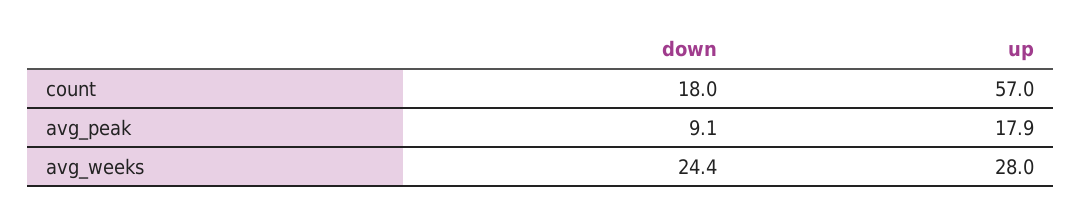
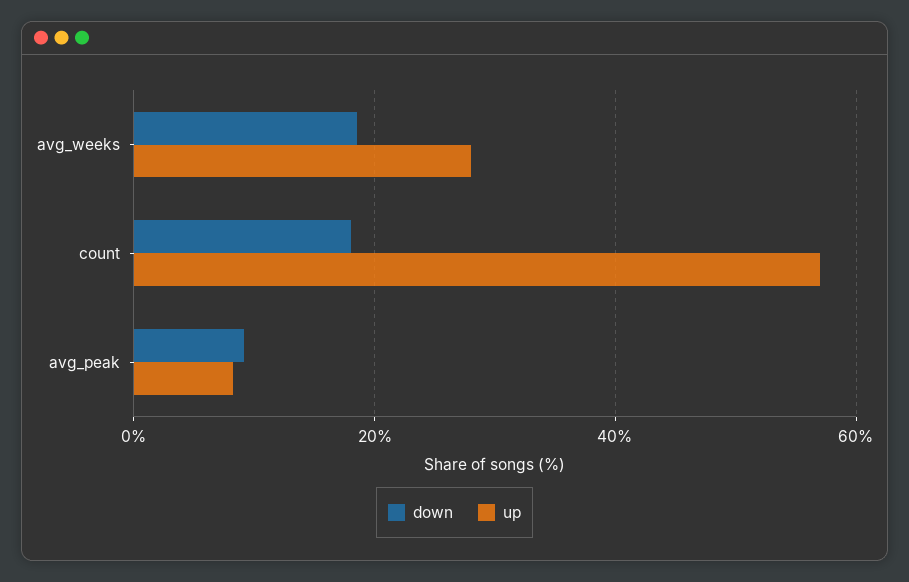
  {
    "down": {
      "count": 18,
      "avg_peak": 9.1,
-     "avg_weeks": 24.4
+     "avg_weeks": 18
    },
    "up": {
      "count": 57,
-     "avg_peak": 17.9,
+     "avg_peak": 8,
      "avg_weeks": 28
    }
  }

